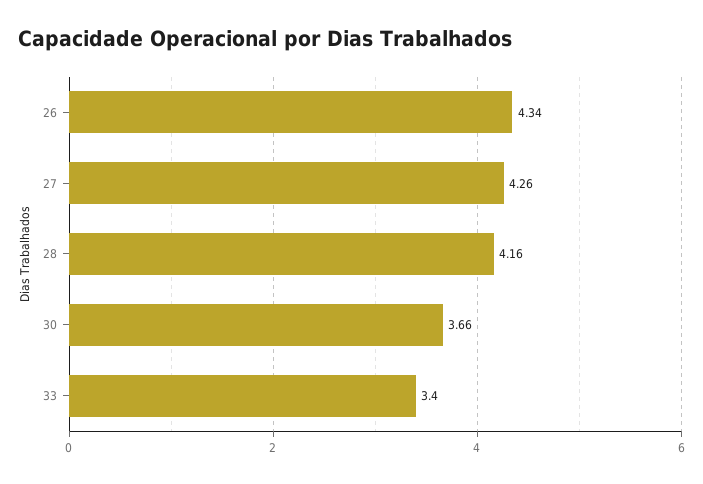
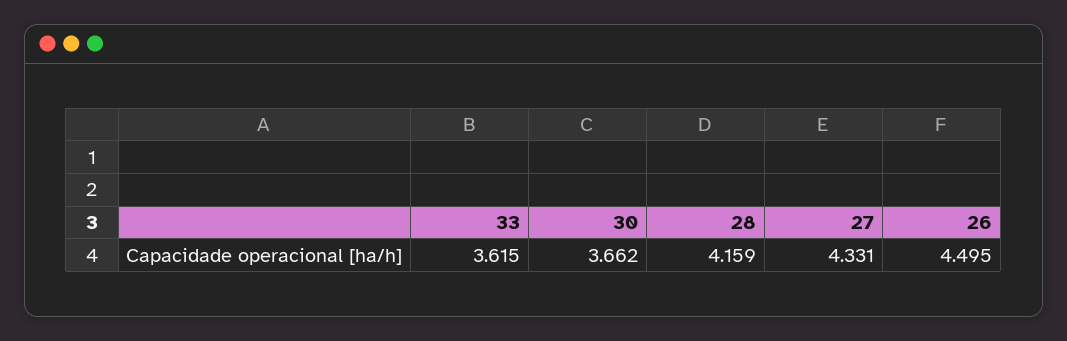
  {
-   "26": 4.34,
+   "26": 4.495,
-   "27": 4.26,
+   "27": 4.331,
    "28": 4.159,
    "30": 3.662,
-   "33": 3.4
+   "33": 3.615
  }

